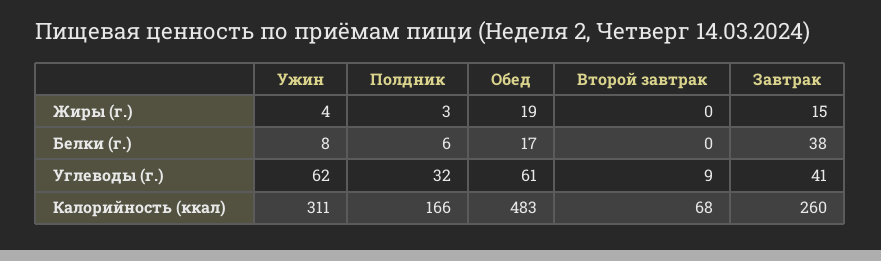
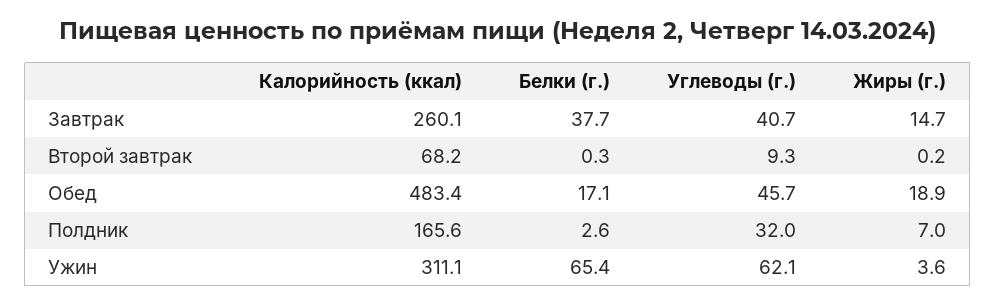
  {
    "Ужин": {
      "Жиры (г.)": 3.6,
-     "Белки (г.)": 8,
+     "Белки (г.)": 65.4,
      "Углеводы (г.)": 62.1,
      "Калорийность (ккал)": 311.1
    },
    "Полдник": {
-     "Жиры (г.)": 3,
+     "Жиры (г.)": 7,
-     "Белки (г.)": 6,
+     "Белки (г.)": 2.6,
      "Углеводы (г.)": 32,
      "Калорийность (ккал)": 165.6
    },
    "Обед": {
      "Жиры (г.)": 18.9,
      "Белки (г.)": 17.1,
-     "Углеводы (г.)": 61,
+     "Углеводы (г.)": 45.7,
      "Калорийность (ккал)": 483.4
    },
    "Второй завтрак": {
      "Жиры (г.)": 0.2,
      "Белки (г.)": 0.3,
      "Углеводы (г.)": 9.3,
      "Калорийность (ккал)": 68.2
    },
    "Завтрак": {
      "Жиры (г.)": 14.7,
      "Белки (г.)": 37.7,
      "Углеводы (г.)": 40.7,
      "Калорийность (ккал)": 260.1
    }
  }

